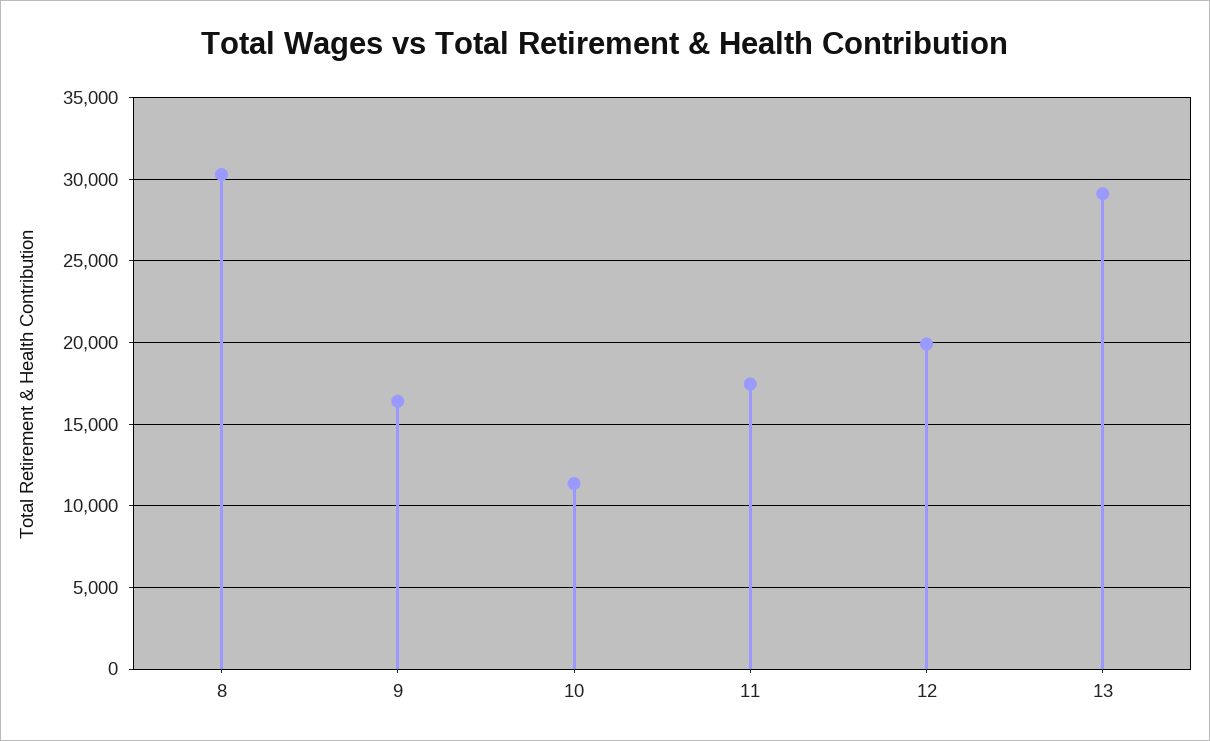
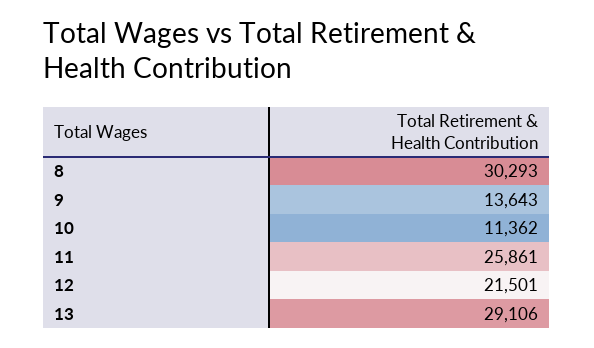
  {
    "8": 30293,
-   "9": 16500,
+   "9": 13643,
    "10": 11362,
-   "11": 17500,
+   "11": 25861,
-   "12": 20000,
+   "12": 21501,
    "13": 29106
  }

